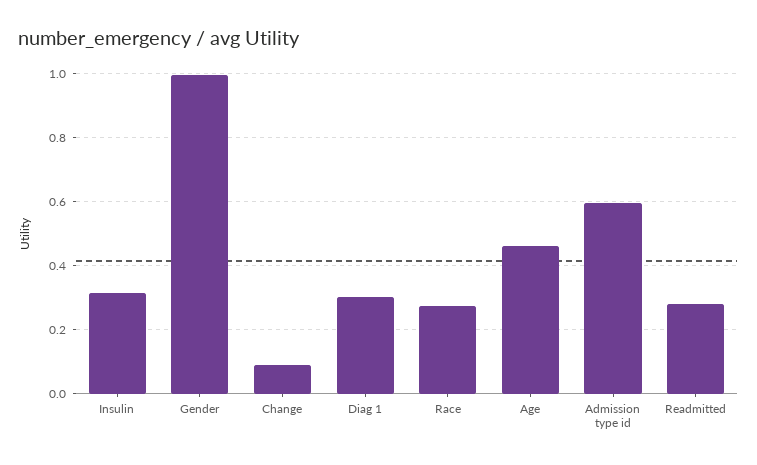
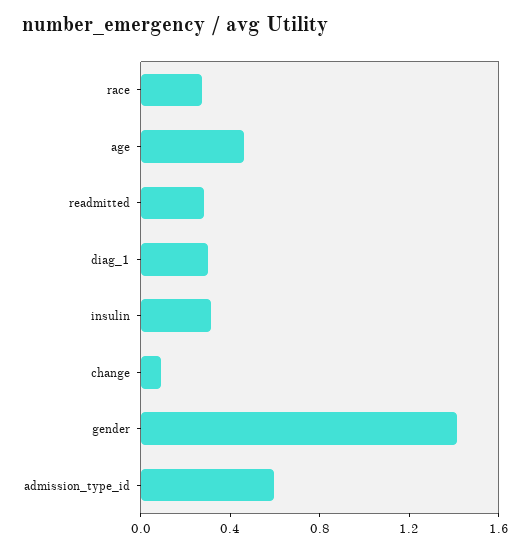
  {
    "Insulin": 0.32,
-   "Gender": 1,
+   "Gender": 1.4,
    "Change": 0.08,
    "Diag 1": 0.3,
    "Race": 0.28,
    "Age": 0.46,
    "Admission type id": 0.6,
    "Readmitted": 0.28
  }

